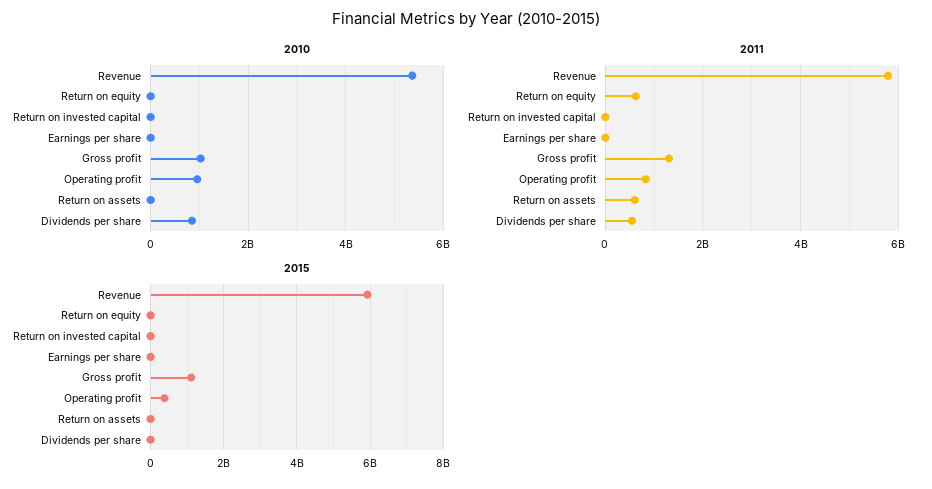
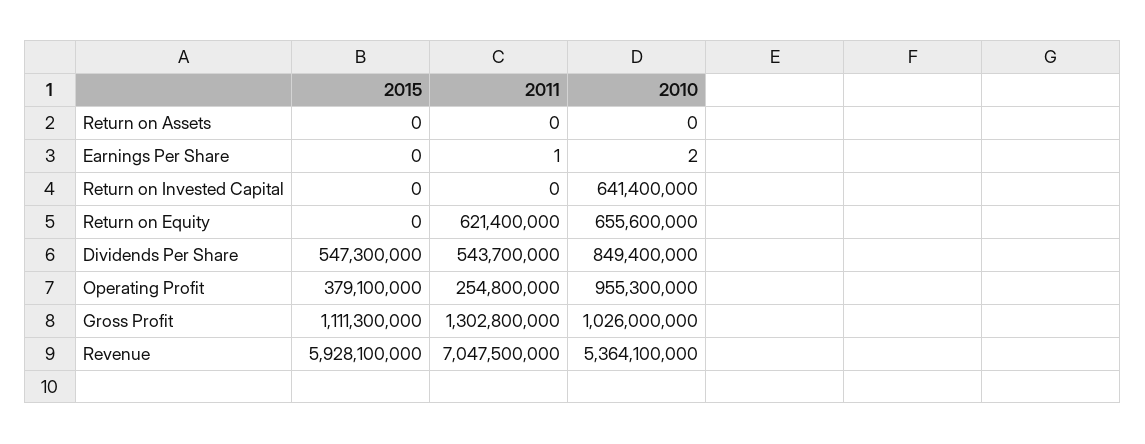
  {
    "2010": {
      "Revenue": 5364100000,
-     "Return on equity": 0,
+     "Return on equity": 655600000,
-     "Return on invested capital": 0,
+     "Return on invested capital": 641400000,
      "Earnings per share": 2,
      "Gross profit": 1026000000,
      "Operating profit": 955300000,
      "Return on assets": 0,
      "Dividends per share": 849400000
    },
    "2011": {
-     "Revenue": 5800000000,
+     "Revenue": 7047500000,
      "Return on equity": 621400000,
      "Return on invested capital": 0,
      "Earnings per share": 1,
      "Gross profit": 1302800000,
-     "Operating profit": 800000000,
+     "Operating profit": 254800000,
-     "Return on assets": 600000000,
+     "Return on assets": 0,
      "Dividends per share": 543700000
    },
    "2015": {
      "Revenue": 5928100000,
      "Return on equity": 0,
      "Return on invested capital": 0,
      "Earnings per share": 0,
      "Gross profit": 1111300000,
      "Operating profit": 379100000,
      "Return on assets": 0,
-     "Dividends per share": 0
+     "Dividends per share": 547300000
    }
  }

